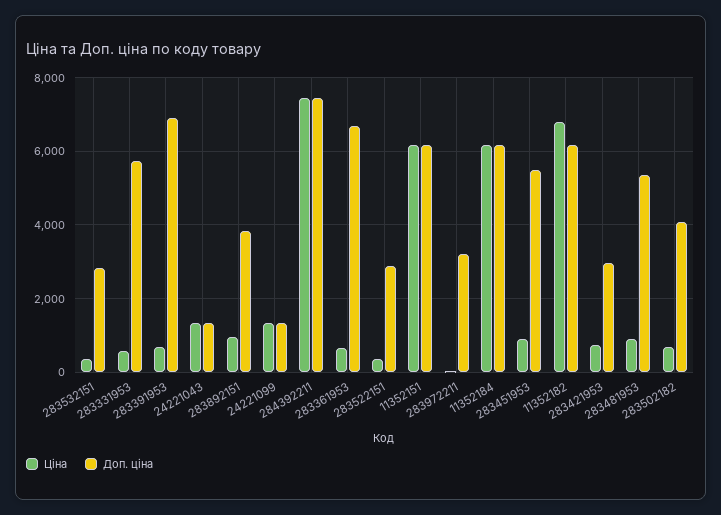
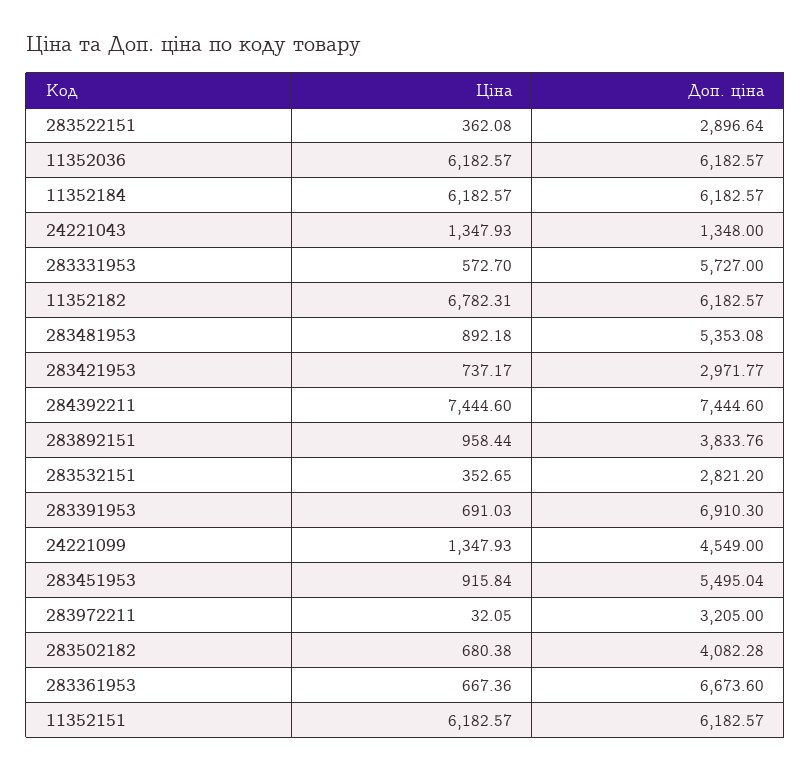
  {
    "Ціна": {
      "283532151": 352.65,
      "283331953": 572.7,
      "283391953": 691.03,
      "24221043": 1347.93,
      "283892151": 958.44,
      "24221099": 1347.93,
      "284392211": 7444.6,
      "283361953": 667.36,
      "283522151": 362.08,
      "11352151": 6182.57,
      "283972211": 32.05,
      "11352184": 6182.57,
      "283451953": 915.84,
      "11352182": 6782.31,
      "283421953": 737.17,
      "283481953": 892.18,
-     "283502182": 680.38
+     "283502182": 680.38,
+     "11352036": 6182.57
    },
    "Доп. ціна": {
      "283532151": 2821.2,
      "283331953": 5727,
      "283391953": 6910.3,
      "24221043": 1348,
      "283892151": 3833.76,
-     "24221099": 1400,
+     "24221099": 4549,
      "284392211": 7444.6,
      "283361953": 6673.6,
      "283522151": 2896.64,
      "11352151": 6182.57,
      "283972211": 3205,
      "11352184": 6182.57,
      "283451953": 5495.04,
      "11352182": 6182.57,
      "283421953": 2971.77,
      "283481953": 5353.08,
-     "283502182": 4082.28
+     "283502182": 4082.28,
+     "11352036": 6182.57
    }
  }

